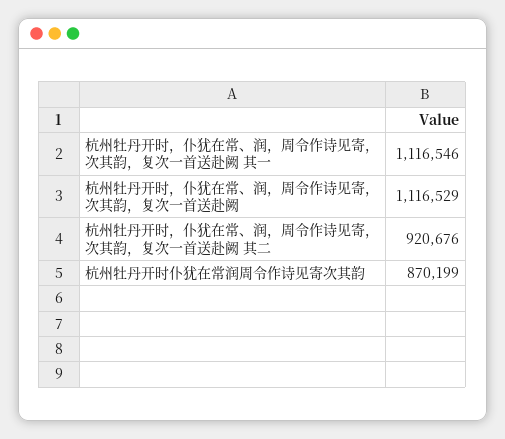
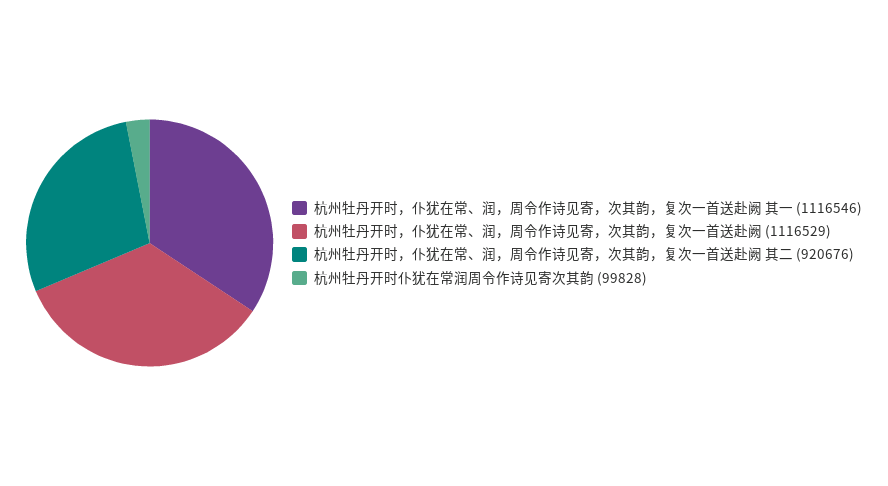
  {
    "杭州牡丹开时，仆犹在常、润，周令作诗见寄，次其韵，复次一首送赴阙 其一": 1116546,
    "杭州牡丹开时，仆犹在常、润，周令作诗见寄，次其韵，复次一首送赴阙": 1116529,
    "杭州牡丹开时，仆犹在常、润，周令作诗见寄，次其韵，复次一首送赴阙 其二": 920676,
-   "杭州牡丹开时仆犹在常润周令作诗见寄次其韵": 870199
+   "杭州牡丹开时仆犹在常润周令作诗见寄次其韵": 99828
  }

